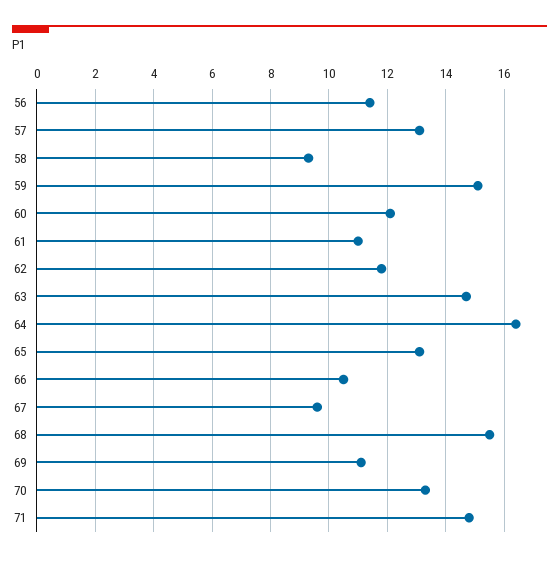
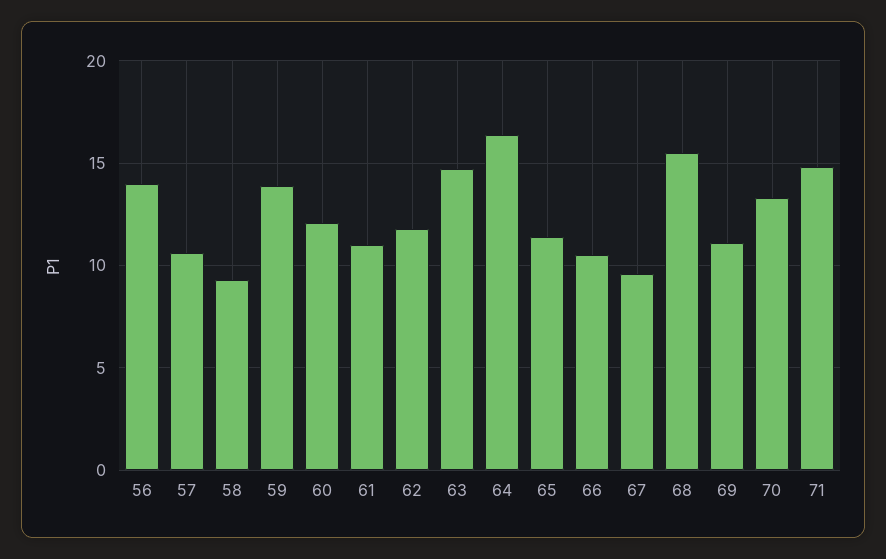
  {
-   "56": 11.5,
+   "56": 14,
-   "57": 13,
+   "57": 10.5,
    "58": 9.5,
-   "59": 15,
+   "59": 14,
    "60": 12,
    "61": 11,
    "62": 12,
    "63": 14.5,
    "64": 16.5,
-   "65": 13,
+   "65": 11.5,
    "66": 10.5,
    "67": 9.5,
    "68": 15.5,
    "69": 11,
    "70": 13.5,
    "71": 15
  }

